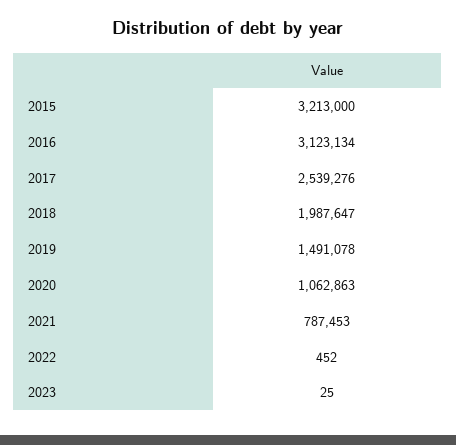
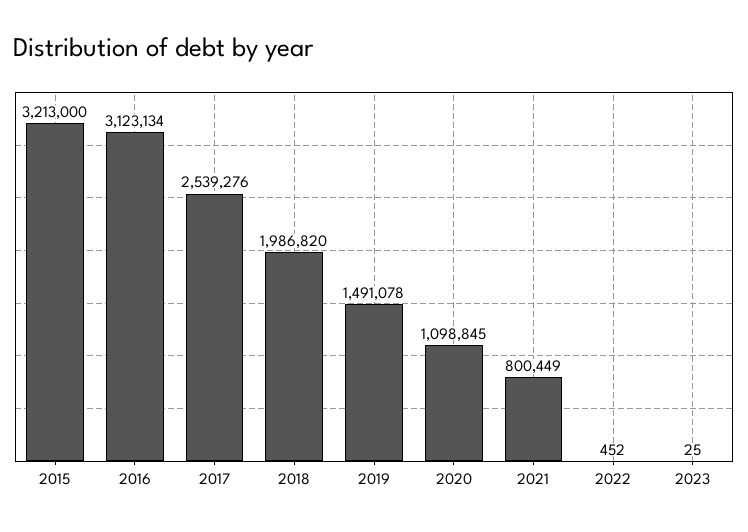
  {
    "2015": 3213000,
    "2016": 3123134,
    "2017": 2539276,
-   "2018": 1987647,
+   "2018": 1986820,
    "2019": 1491078,
-   "2020": 1062863,
+   "2020": 1098845,
-   "2021": 787453,
+   "2021": 800449,
    "2022": 452,
    "2023": 25
  }

